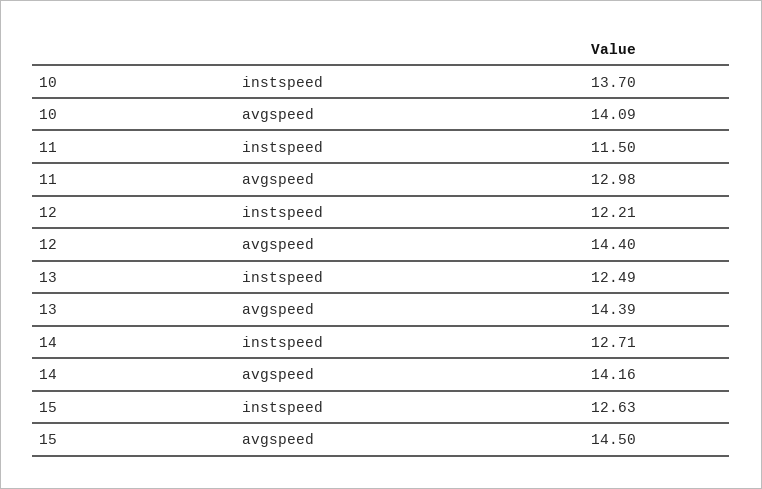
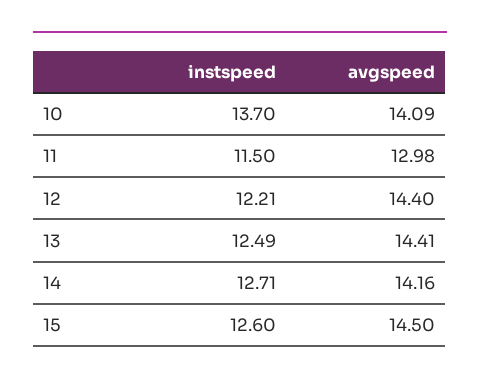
  {
    "10": {
      "instspeed": 13.7,
      "avgspeed": 14.09
    },
    "11": {
      "instspeed": 11.5,
      "avgspeed": 12.98
    },
    "12": {
      "instspeed": 12.21,
      "avgspeed": 14.4
    },
    "13": {
      "instspeed": 12.49,
-     "avgspeed": 14.39
+     "avgspeed": 14.41
    },
    "14": {
      "instspeed": 12.71,
      "avgspeed": 14.16
    },
    "15": {
-     "instspeed": 12.63,
+     "instspeed": 12.6,
      "avgspeed": 14.5
    }
  }

